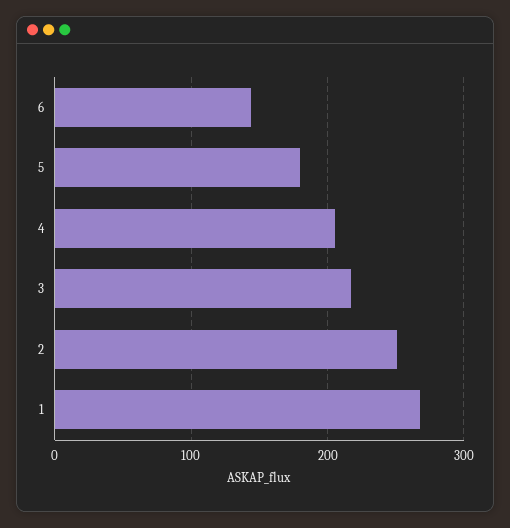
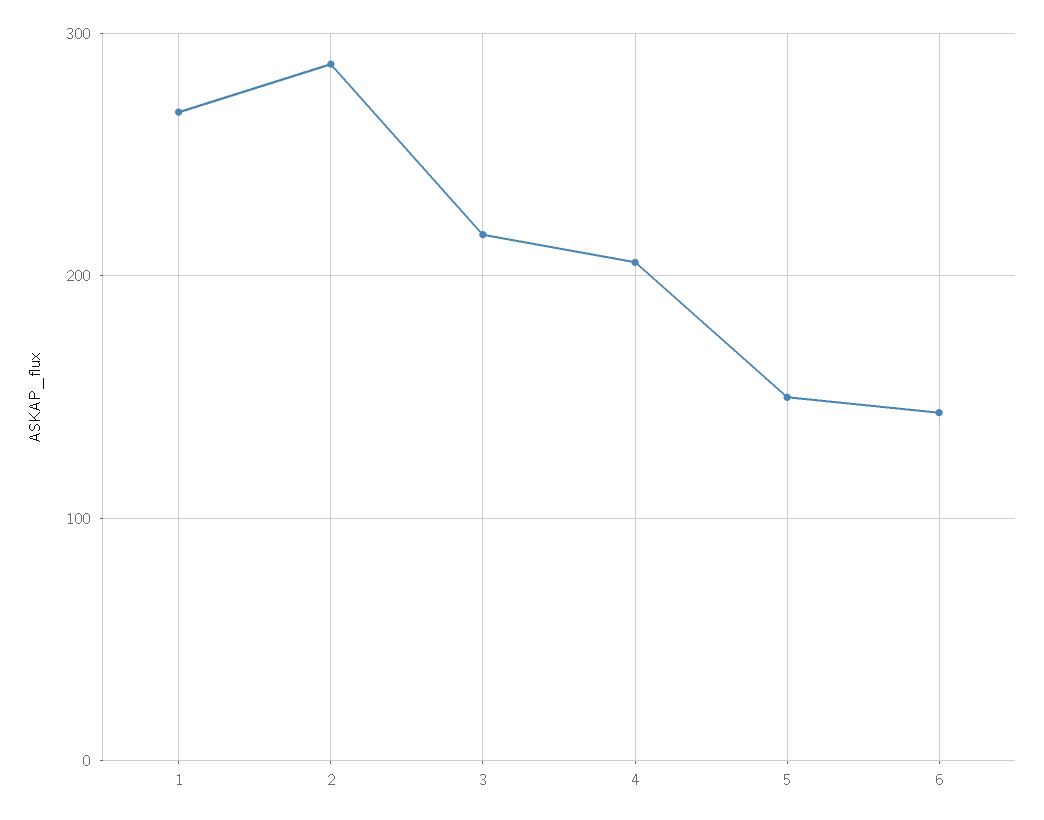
  {
    "6": 140,
-   "5": 180,
+   "5": 150,
    "4": 210,
    "3": 220,
-   "2": 250,
+   "2": 290,
    "1": 270
  }

